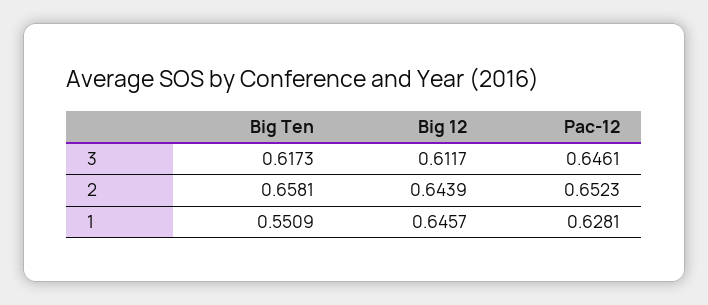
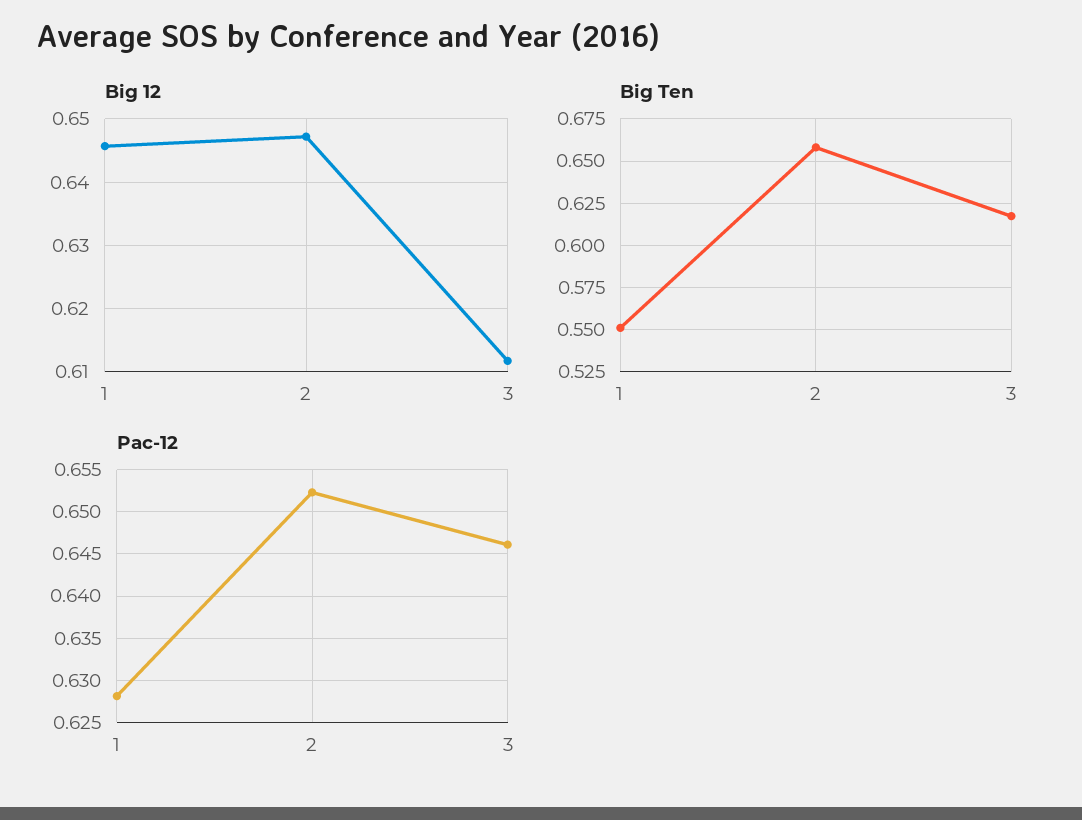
  {
    "Big Ten": {
      "3": 0.6173,
      "2": 0.6581,
      "1": 0.5509
    },
    "Big 12": {
      "3": 0.6117,
-     "2": 0.6439,
+     "2": 0.647,
      "1": 0.6457
    },
    "Pac-12": {
      "3": 0.6461,
      "2": 0.6523,
      "1": 0.6281
    }
  }

